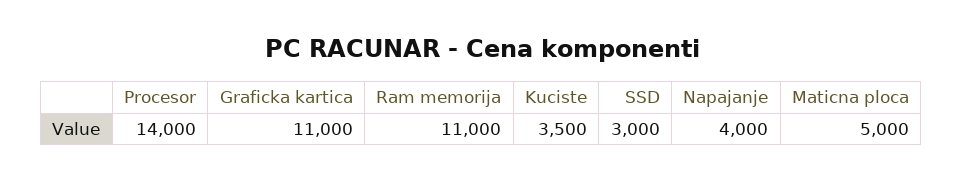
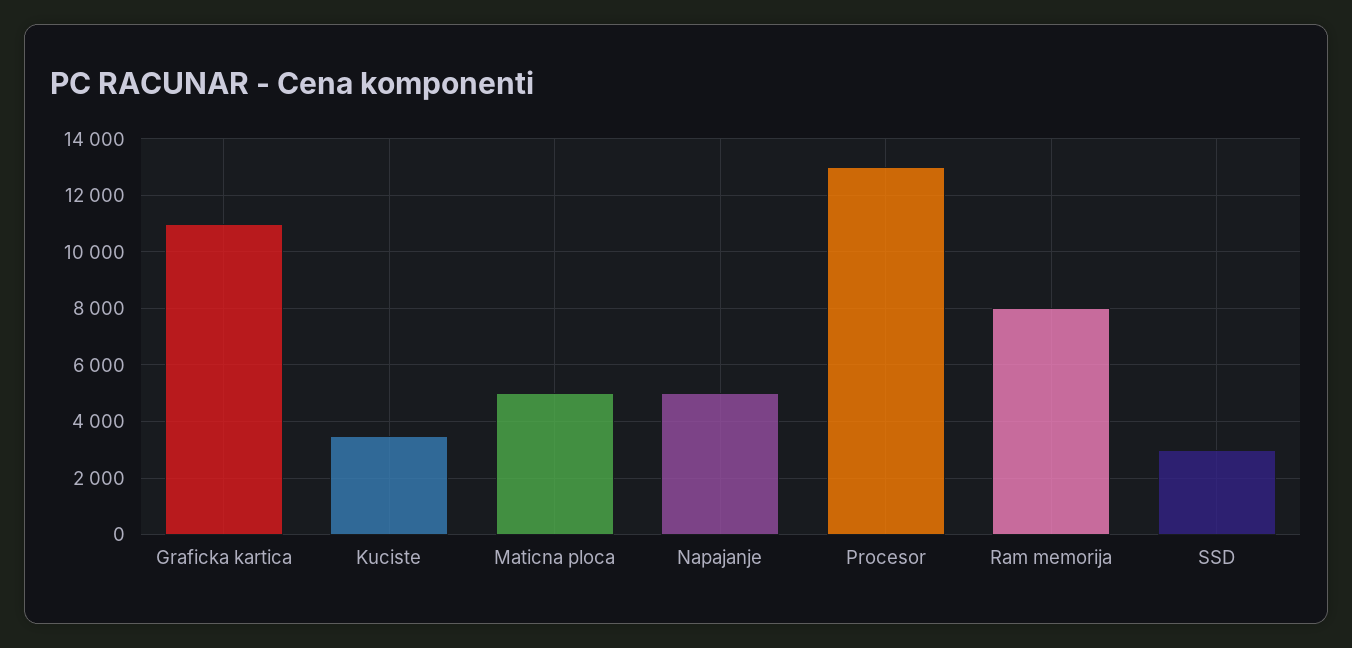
  {
-   "Procesor": 14000,
+   "Procesor": 13000,
    "Graficka kartica": 11000,
-   "Ram memorija": 11000,
+   "Ram memorija": 8000,
    "Kuciste": 3500,
    "SSD": 3000,
-   "Napajanje": 4000,
+   "Napajanje": 5000,
    "Maticna ploca": 5000
  }

